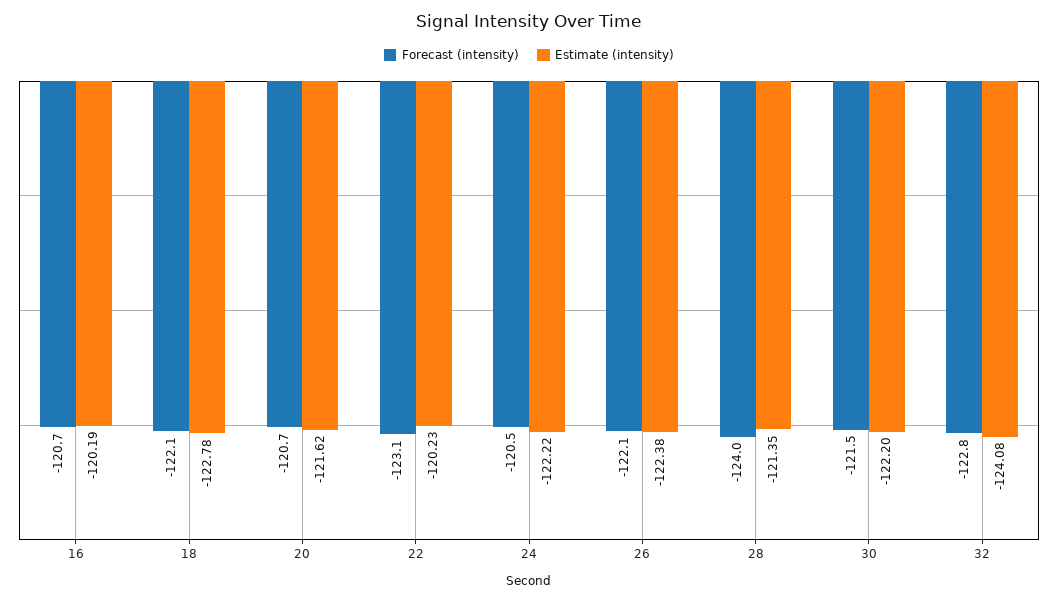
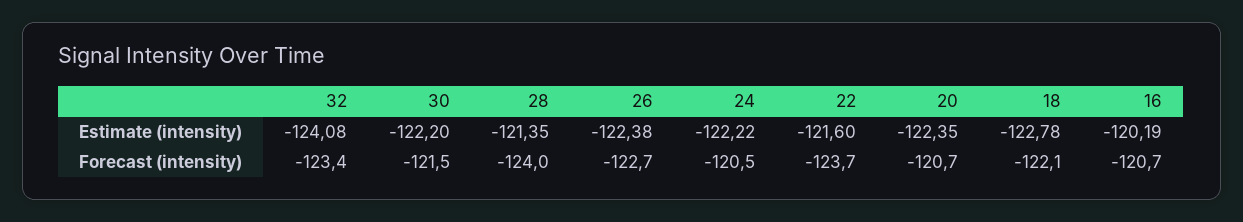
  {
    "Forecast (intensity)": {
      "16": -120.7,
      "18": -122.1,
      "20": -120.7,
-     "22": -123.1,
+     "22": -123.7,
      "24": -120.5,
-     "26": -122.1,
+     "26": -122.7,
      "28": -124,
      "30": -121.5,
-     "32": -122.8
+     "32": -123.4
    },
    "Estimate (intensity)": {
      "16": -120.19,
      "18": -122.78,
-     "20": -121.62,
+     "20": -122.35,
-     "22": -120.23,
+     "22": -121.6,
      "24": -122.22,
      "26": -122.38,
      "28": -121.35,
      "30": -122.2,
      "32": -124.08
    }
  }

